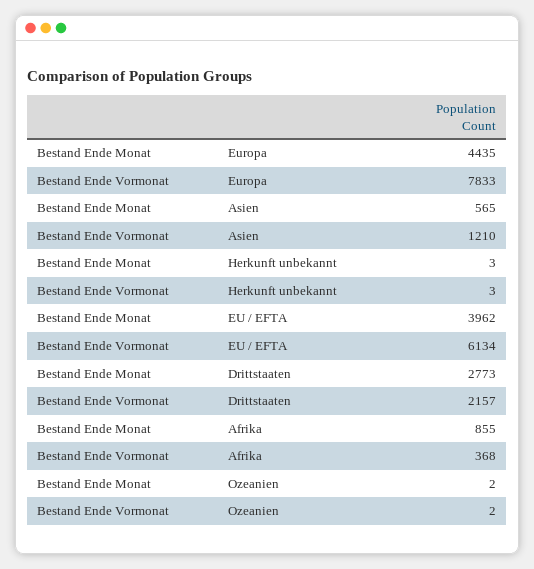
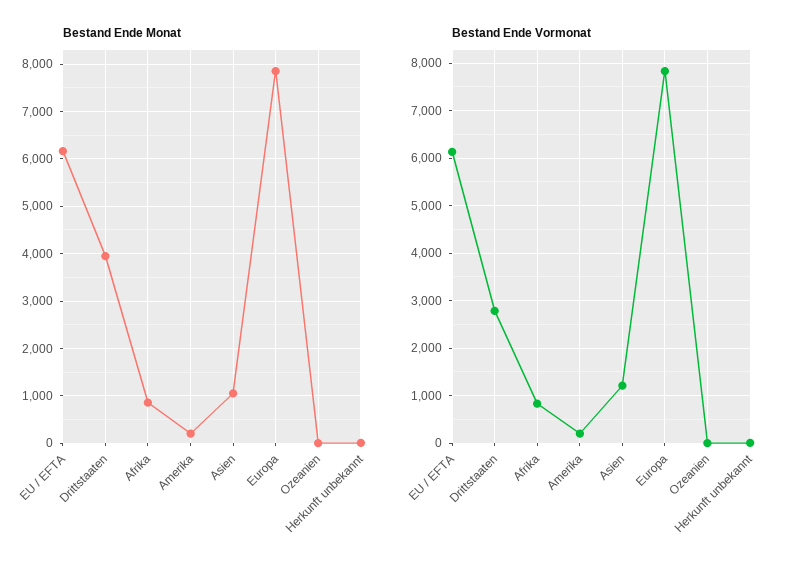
  {
    "Bestand Ende Monat": {
-     "Europa": 4435,
+     "Europa": 7800,
-     "Asien": 565,
+     "Asien": 1000,
      "Herkunft unbekannt": 3,
-     "EU / EFTA": 3962,
+     "EU / EFTA": 6200,
-     "Drittstaaten": 2773,
+     "Drittstaaten": 4000,
      "Afrika": 855,
-     "Ozeanien": 2
+     "Ozeanien": 2,
+     "Amerika": 200
    },
    "Bestand Ende Vormonat": {
      "Europa": 7833,
      "Asien": 1210,
      "Herkunft unbekannt": 3,
      "EU / EFTA": 6134,
-     "Drittstaaten": 2157,
+     "Drittstaaten": 2800,
-     "Afrika": 368,
+     "Afrika": 800,
-     "Ozeanien": 2
+     "Ozeanien": 2,
+     "Amerika": 200
    }
  }

